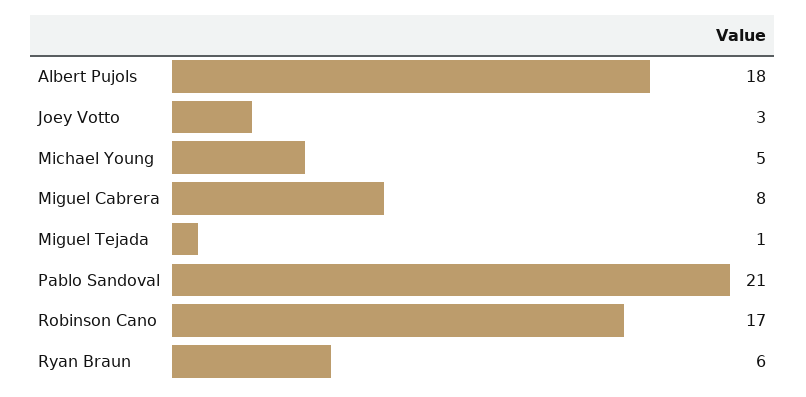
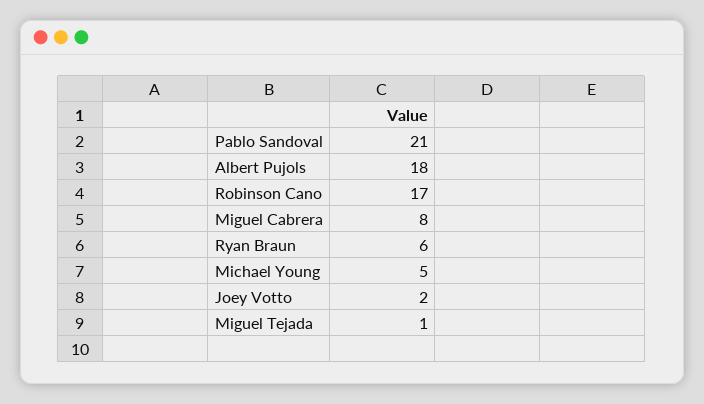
  {
    "Albert Pujols": 18,
-   "Joey Votto": 3,
+   "Joey Votto": 2,
    "Michael Young": 5,
    "Miguel Cabrera": 8,
    "Miguel Tejada": 1,
    "Pablo Sandoval": 21,
    "Robinson Cano": 17,
    "Ryan Braun": 6
  }

